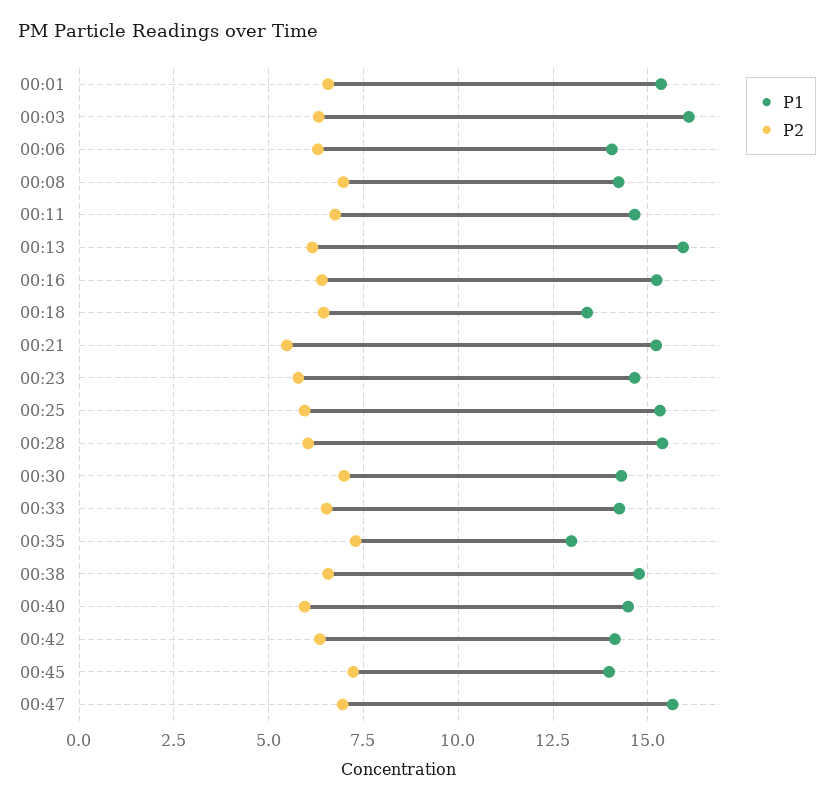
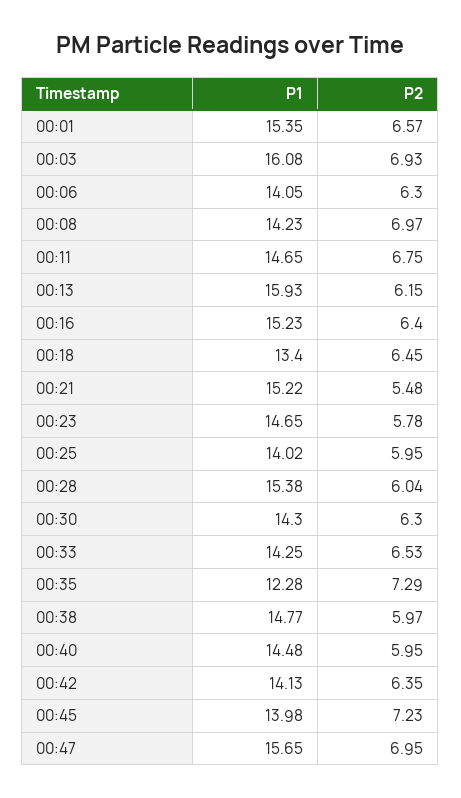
  {
    "P1": {
      "00:01": 15.35,
      "00:03": 16.08,
      "00:06": 14.05,
      "00:08": 14.23,
      "00:11": 14.65,
      "00:13": 15.93,
      "00:16": 15.23,
      "00:18": 13.4,
      "00:21": 15.22,
      "00:23": 14.65,
-     "00:25": 15.25,
+     "00:25": 14.02,
      "00:28": 15.38,
      "00:30": 14.3,
      "00:33": 14.25,
-     "00:35": 13,
+     "00:35": 12.28,
      "00:38": 14.77,
      "00:40": 14.48,
      "00:42": 14.13,
      "00:45": 13.98,
      "00:47": 15.65
    },
    "P2": {
      "00:01": 6.57,
-     "00:03": 6.25,
+     "00:03": 6.93,
      "00:06": 6.3,
      "00:08": 6.97,
      "00:11": 6.75,
      "00:13": 6.15,
      "00:16": 6.4,
      "00:18": 6.45,
      "00:21": 5.48,
      "00:23": 5.78,
      "00:25": 5.95,
      "00:28": 6.04,
-     "00:30": 7,
+     "00:30": 6.3,
      "00:33": 6.53,
      "00:35": 7.29,
-     "00:38": 6.5,
+     "00:38": 5.97,
      "00:40": 5.95,
      "00:42": 6.35,
      "00:45": 7.23,
      "00:47": 6.95
    }
  }

